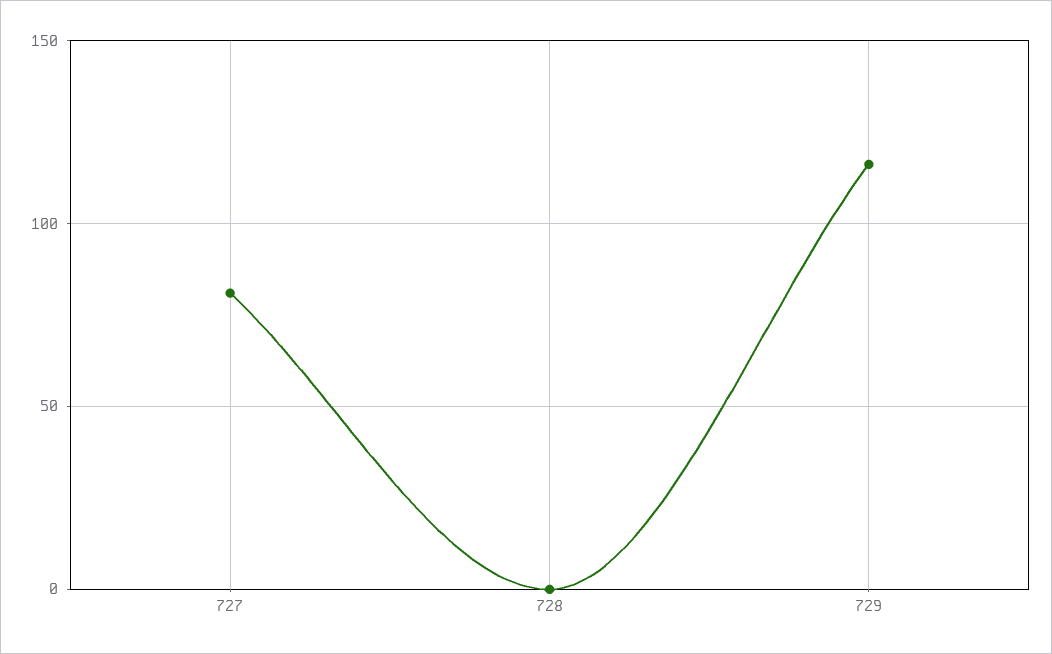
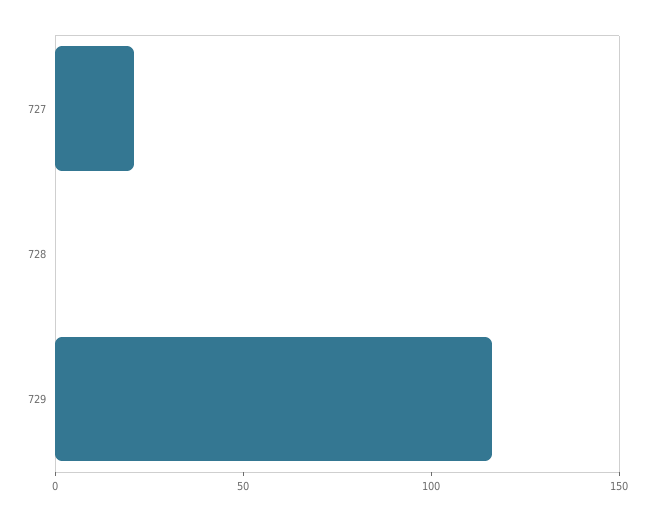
  {
-   "727": 80,
+   "727": 20,
    "728": 0,
    "729": 115
  }

